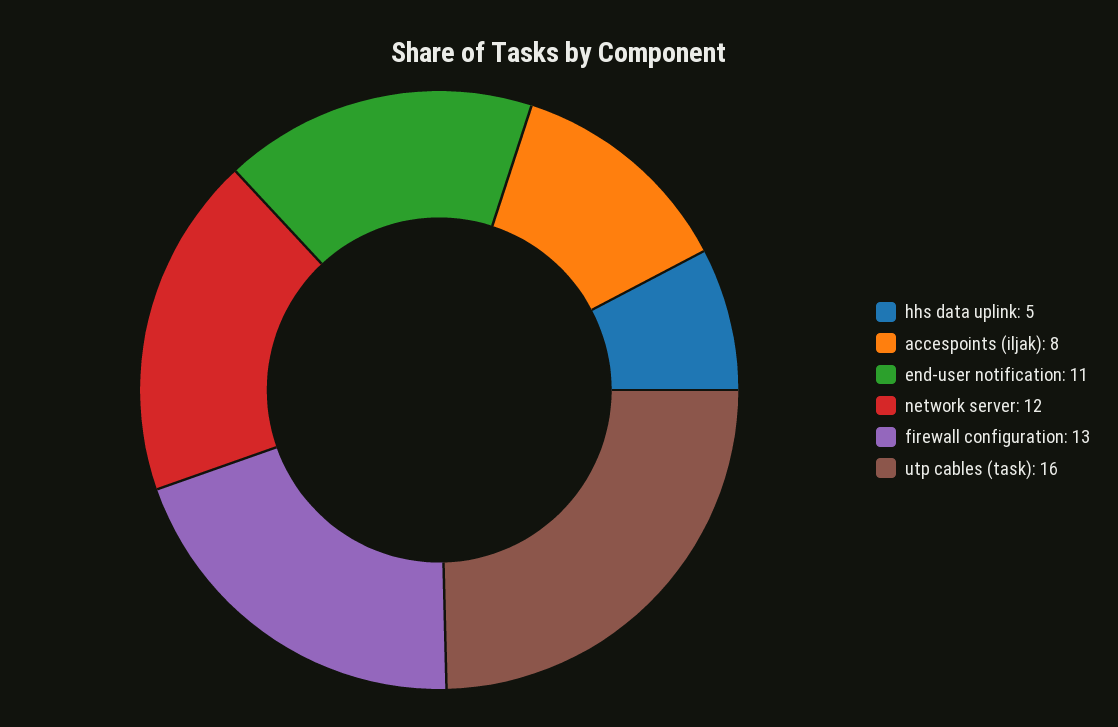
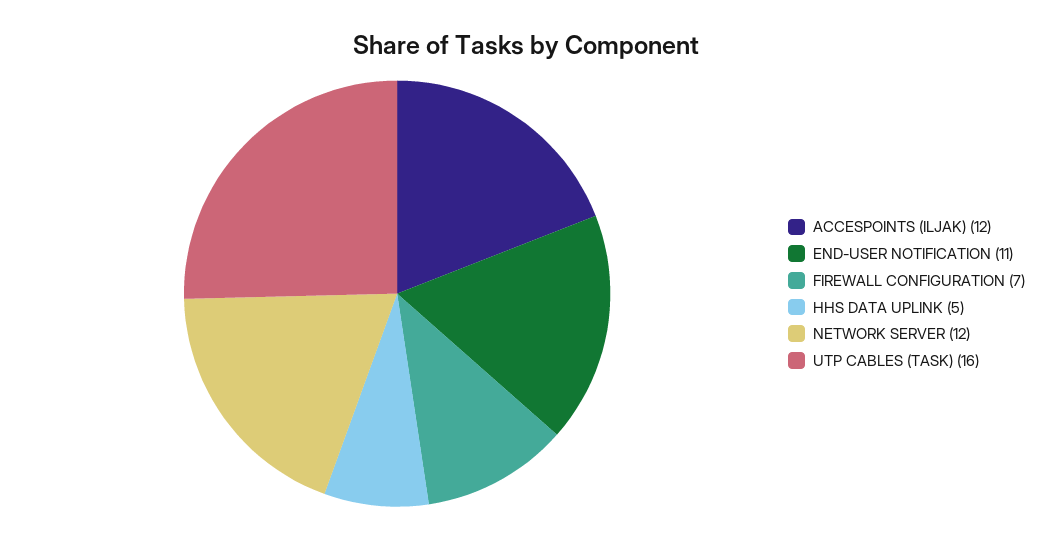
  {
    "hhs data uplink": 5,
-   "accespoints (iljak)": 8,
+   "accespoints (iljak)": 12,
    "end-user notification": 11,
    "network server": 12,
-   "firewall configuration": 13,
+   "firewall configuration": 7,
    "utp cables (task)": 16
  }

